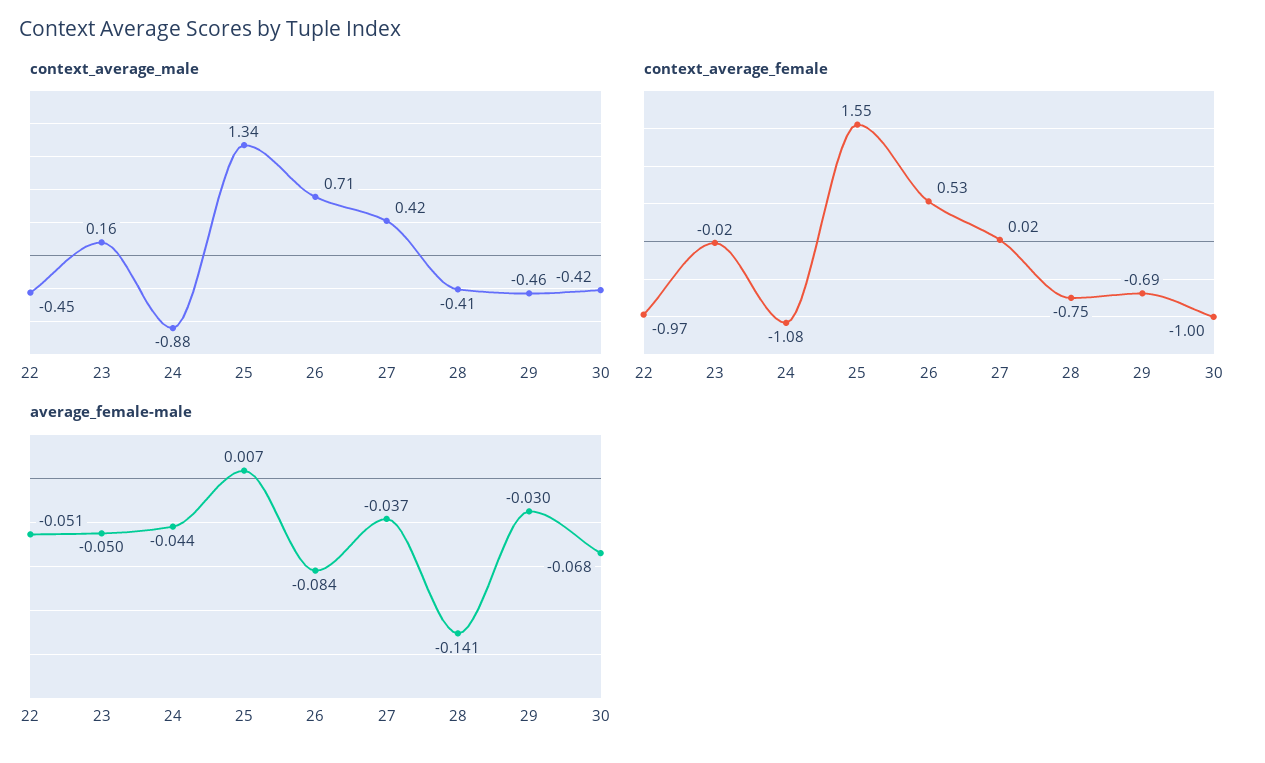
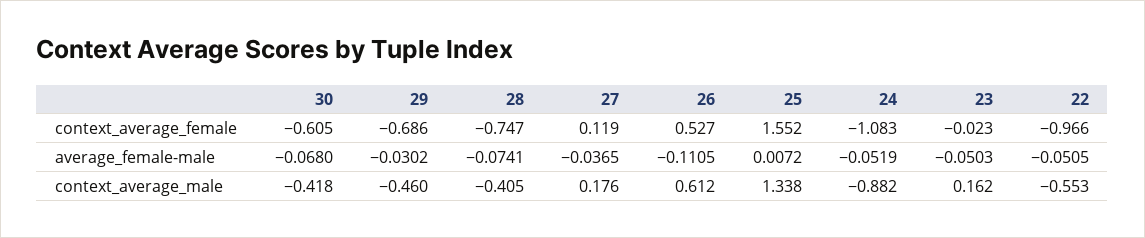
  {
    "context_average_male": {
-     "22": -0.45,
+     "22": -0.553,
      "23": 0.162,
      "24": -0.882,
      "25": 1.338,
-     "26": 0.71,
+     "26": 0.612,
-     "27": 0.42,
+     "27": 0.176,
      "28": -0.405,
      "29": -0.46,
      "30": -0.418
    },
    "context_average_female": {
      "22": -0.966,
      "23": -0.023,
      "24": -1.083,
      "25": 1.552,
      "26": 0.527,
-     "27": 0.02,
+     "27": 0.119,
      "28": -0.747,
      "29": -0.686,
-     "30": -1
+     "30": -0.605
    },
    "average_female-male": {
      "22": -0.0505,
      "23": -0.0503,
-     "24": -0.044,
+     "24": -0.0519,
      "25": 0.0072,
-     "26": -0.084,
+     "26": -0.1105,
      "27": -0.0365,
-     "28": -0.141,
+     "28": -0.0741,
      "29": -0.0302,
      "30": -0.068
    }
  }

